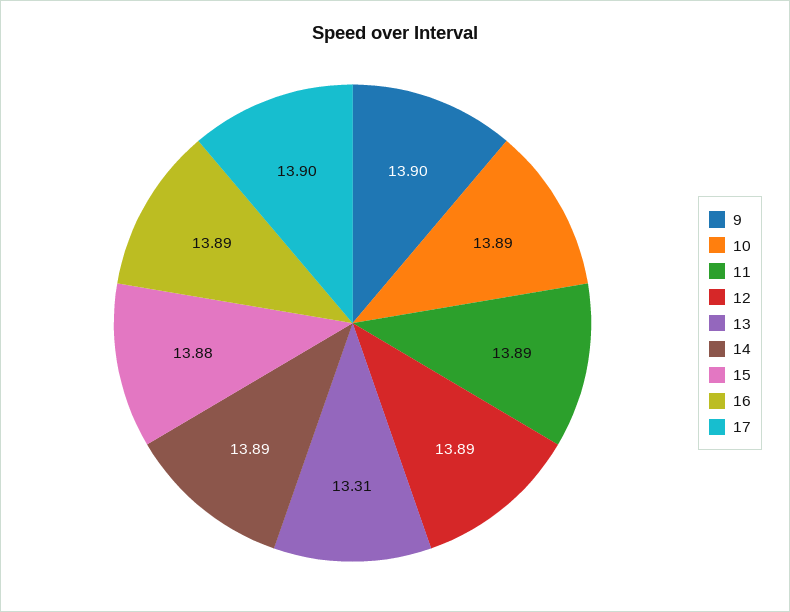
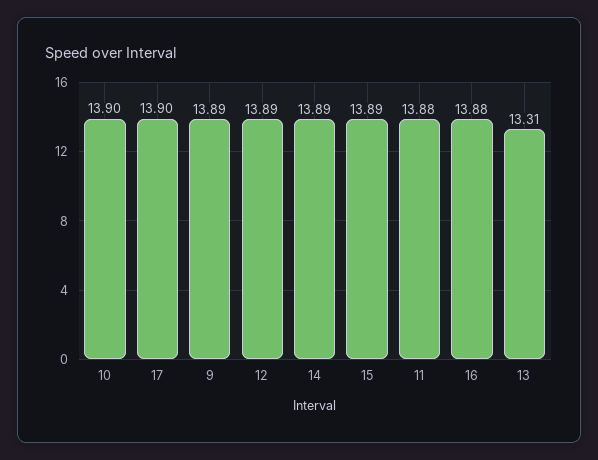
  {
-   "9": 13.9,
+   "9": 13.89,
-   "10": 13.89,
+   "10": 13.9,
-   "11": 13.89,
+   "11": 13.88,
    "12": 13.89,
    "13": 13.31,
    "14": 13.89,
-   "15": 13.88,
+   "15": 13.89,
-   "16": 13.89,
+   "16": 13.88,
    "17": 13.9
  }

